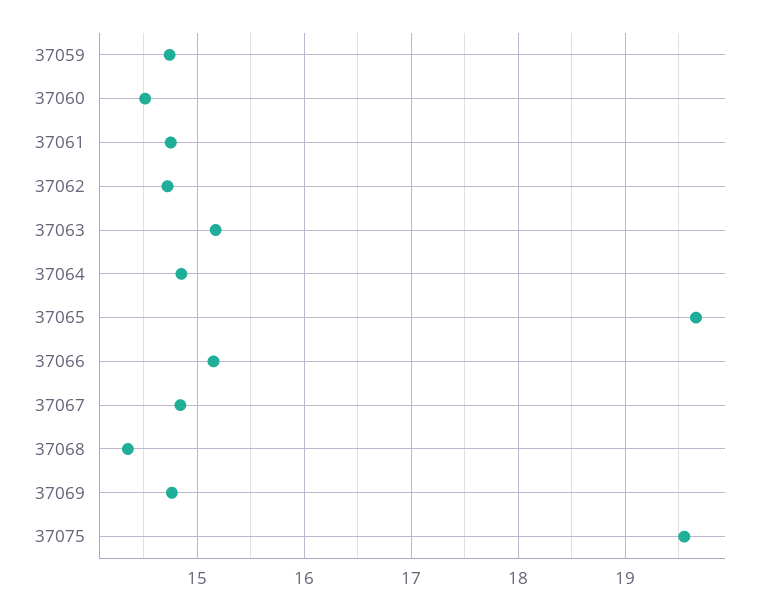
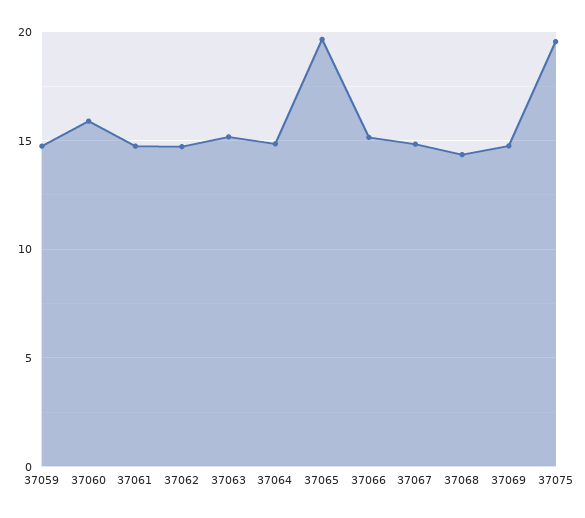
  {
    "37059": 14.7,
-   "37060": 14.5,
+   "37060": 16,
    "37061": 14.8,
    "37062": 14.7,
    "37063": 15.2,
    "37064": 14.9,
    "37065": 19.7,
    "37066": 15.2,
    "37067": 14.8,
    "37068": 14.4,
    "37069": 14.8,
    "37075": 19.6
  }

